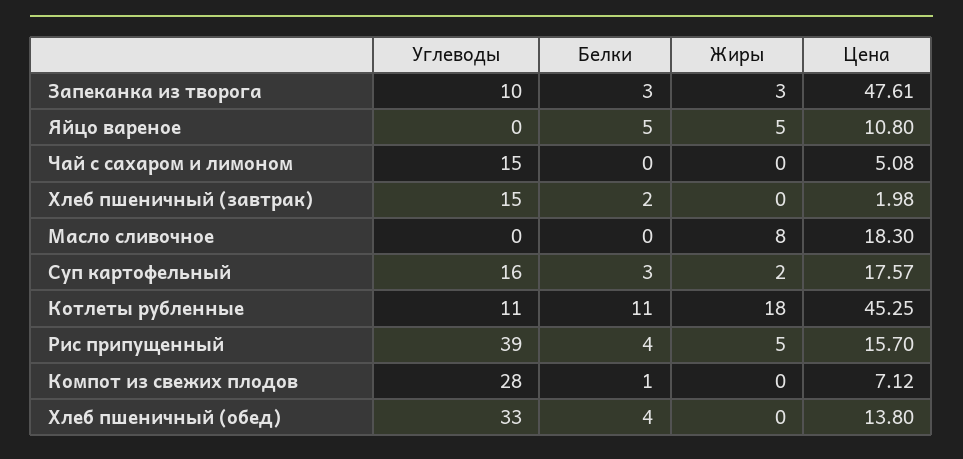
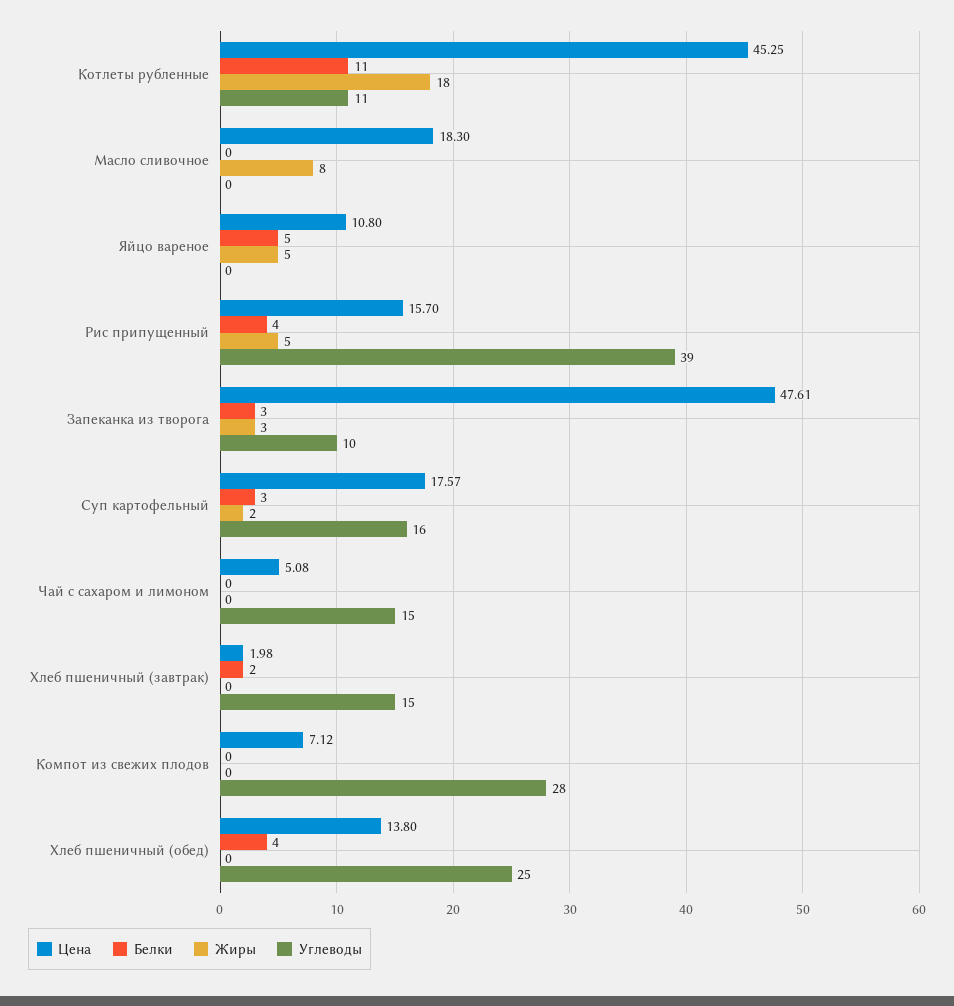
  {
    "Углеводы": {
      "Запеканка из творога": 10,
      "Яйцо вареное": 0,
      "Чай с сахаром и лимоном": 15,
      "Хлеб пшеничный (завтрак)": 15,
      "Масло сливочное": 0,
      "Суп картофельный": 16,
      "Котлеты рубленные": 11,
      "Рис припущенный": 39,
      "Компот из свежих плодов": 28,
-     "Хлеб пшеничный (обед)": 33
+     "Хлеб пшеничный (обед)": 25
    },
    "Белки": {
      "Запеканка из творога": 3,
      "Яйцо вареное": 5,
      "Чай с сахаром и лимоном": 0,
      "Хлеб пшеничный (завтрак)": 2,
      "Масло сливочное": 0,
      "Суп картофельный": 3,
      "Котлеты рубленные": 11,
      "Рис припущенный": 4,
-     "Компот из свежих плодов": 1,
+     "Компот из свежих плодов": 0,
      "Хлеб пшеничный (обед)": 4
    },
    "Жиры": {
      "Запеканка из творога": 3,
      "Яйцо вареное": 5,
      "Чай с сахаром и лимоном": 0,
      "Хлеб пшеничный (завтрак)": 0,
      "Масло сливочное": 8,
      "Суп картофельный": 2,
      "Котлеты рубленные": 18,
      "Рис припущенный": 5,
      "Компот из свежих плодов": 0,
      "Хлеб пшеничный (обед)": 0
    },
    "Цена": {
      "Запеканка из творога": 47.61,
      "Яйцо вареное": 10.8,
      "Чай с сахаром и лимоном": 5.08,
      "Хлеб пшеничный (завтрак)": 1.98,
      "Масло сливочное": 18.3,
      "Суп картофельный": 17.57,
      "Котлеты рубленные": 45.25,
      "Рис припущенный": 15.7,
      "Компот из свежих плодов": 7.12,
      "Хлеб пшеничный (обед)": 13.8
    }
  }

